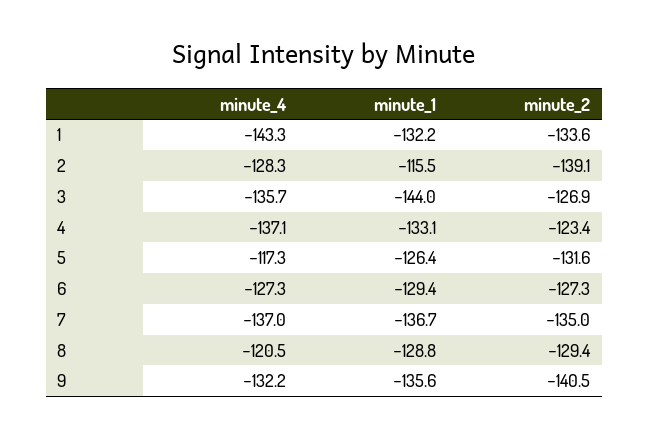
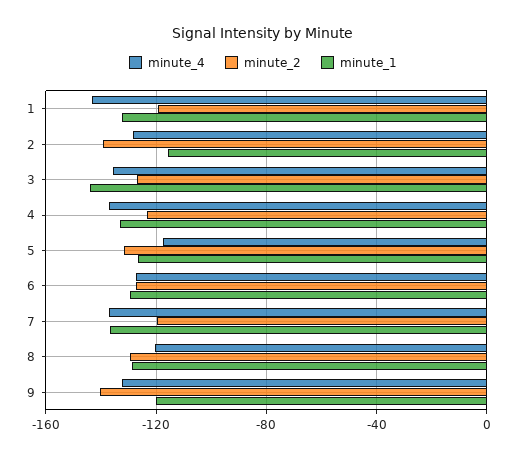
  {
    "minute_4": {
      "1": -143.3,
      "2": -128.3,
      "3": -135.7,
      "4": -137.1,
      "5": -117.3,
      "6": -127.3,
      "7": -137,
      "8": -120.5,
      "9": -132.2
    },
    "minute_1": {
      "1": -132.2,
      "2": -115.5,
      "3": -144,
      "4": -133.1,
      "5": -126.4,
      "6": -129.4,
      "7": -136.7,
      "8": -128.8,
-     "9": -135.6
+     "9": -120
    },
    "minute_2": {
-     "1": -133.6,
+     "1": -120,
      "2": -139.1,
      "3": -126.9,
      "4": -123.4,
      "5": -131.6,
      "6": -127.3,
-     "7": -135,
+     "7": -120,
      "8": -129.4,
      "9": -140.5
    }
  }

